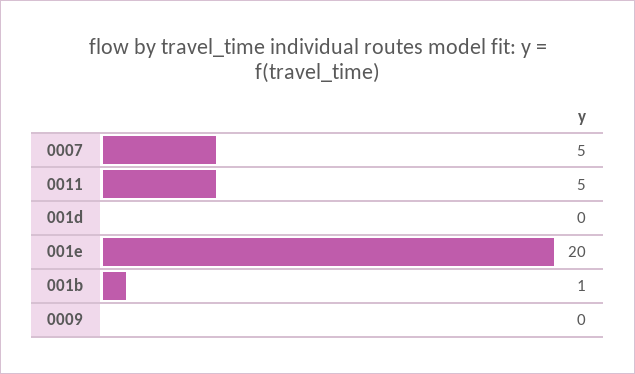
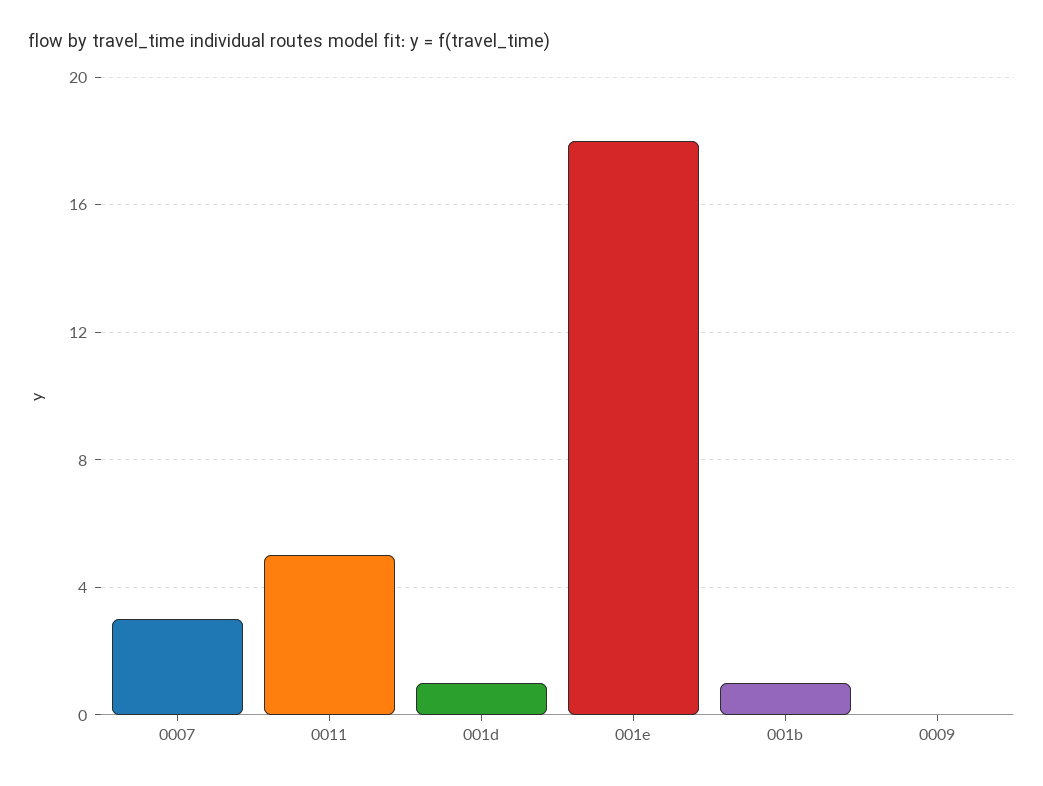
  {
-   "0007": 5,
+   "0007": 3,
    "0011": 5,
-   "001d": 0,
+   "001d": 1,
-   "001e": 20,
+   "001e": 18,
    "001b": 1,
    "0009": 0
  }

